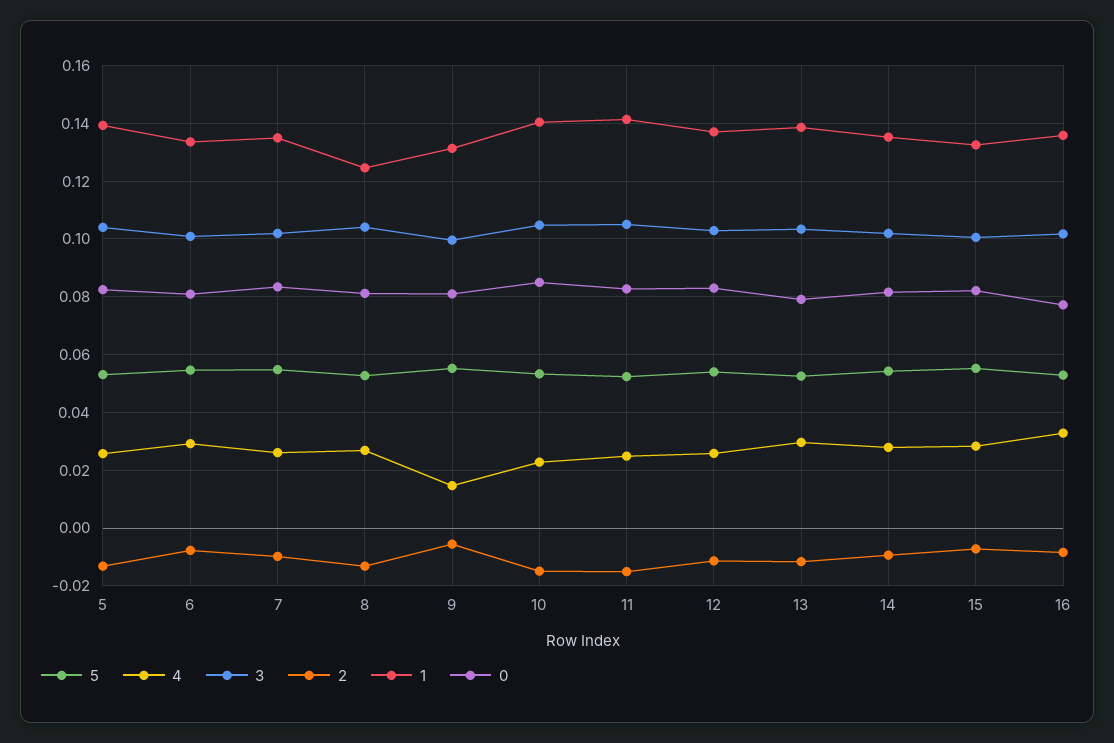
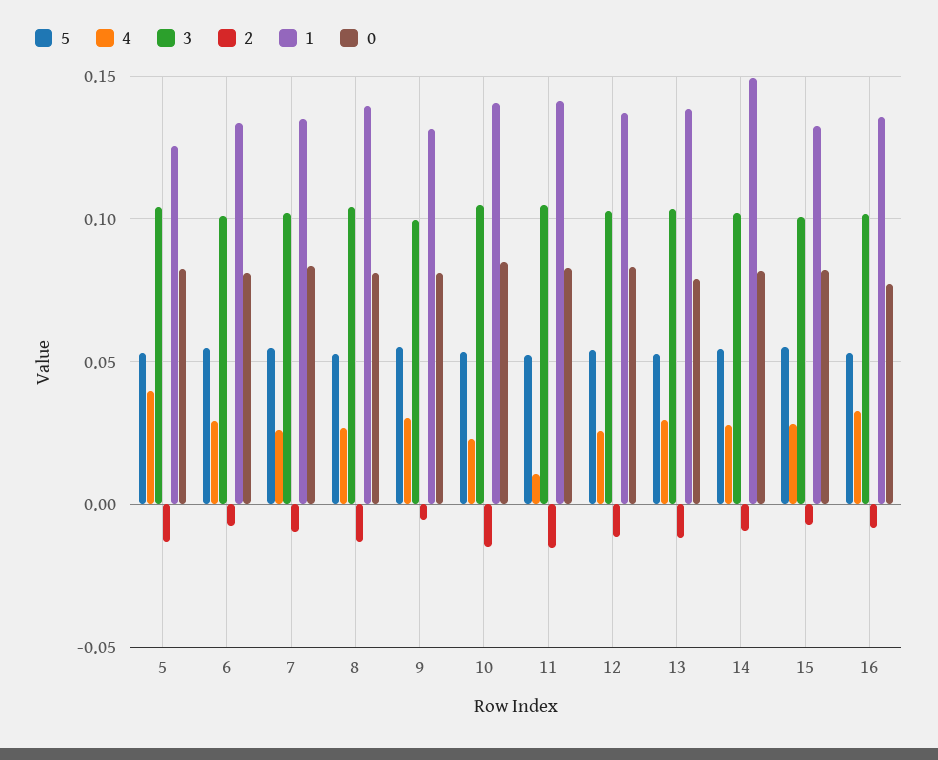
  {
    "5": {
      "5": 0.0525,
      "6": 0.055,
      "7": 0.055,
      "8": 0.0525,
      "9": 0.055,
      "10": 0.0525,
      "11": 0.0525,
      "12": 0.055,
      "13": 0.0525,
      "14": 0.055,
      "15": 0.055,
      "16": 0.0525
    },
    "4": {
-     "5": 0.025,
+     "5": 0.04,
      "6": 0.03,
      "7": 0.025,
      "8": 0.0275,
-     "9": 0.015,
+     "9": 0.03,
      "10": 0.0225,
-     "11": 0.025,
+     "11": 0.01,
      "12": 0.025,
      "13": 0.03,
      "14": 0.0275,
      "15": 0.0275,
      "16": 0.0325
    },
    "3": {
      "5": 0.105,
      "6": 0.1,
      "7": 0.1025,
      "8": 0.105,
      "9": 0.1,
      "10": 0.105,
      "11": 0.105,
      "12": 0.1025,
      "13": 0.1025,
      "14": 0.1025,
      "15": 0.1,
      "16": 0.1025
    },
    "2": {
      "5": -0.0125,
      "6": -0.0075,
      "7": -0.01,
      "8": -0.0125,
      "9": -0.005,
      "10": -0.015,
      "11": -0.015,
      "12": -0.0125,
      "13": -0.0125,
      "14": -0.01,
      "15": -0.0075,
      "16": -0.0075
    },
    "1": {
-     "5": 0.14,
+     "5": 0.125,
      "6": 0.1325,
      "7": 0.135,
-     "8": 0.125,
+     "8": 0.14,
      "9": 0.1325,
      "10": 0.14,
      "11": 0.1425,
      "12": 0.1375,
      "13": 0.1375,
-     "14": 0.135,
+     "14": 0.15,
      "15": 0.1325,
      "16": 0.135
    },
    "0": {
      "5": 0.0825,
      "6": 0.08,
      "7": 0.0825,
      "8": 0.08,
      "9": 0.08,
      "10": 0.085,
      "11": 0.0825,
      "12": 0.0825,
      "13": 0.08,
      "14": 0.0825,
      "15": 0.0825,
      "16": 0.0775
    }
  }

